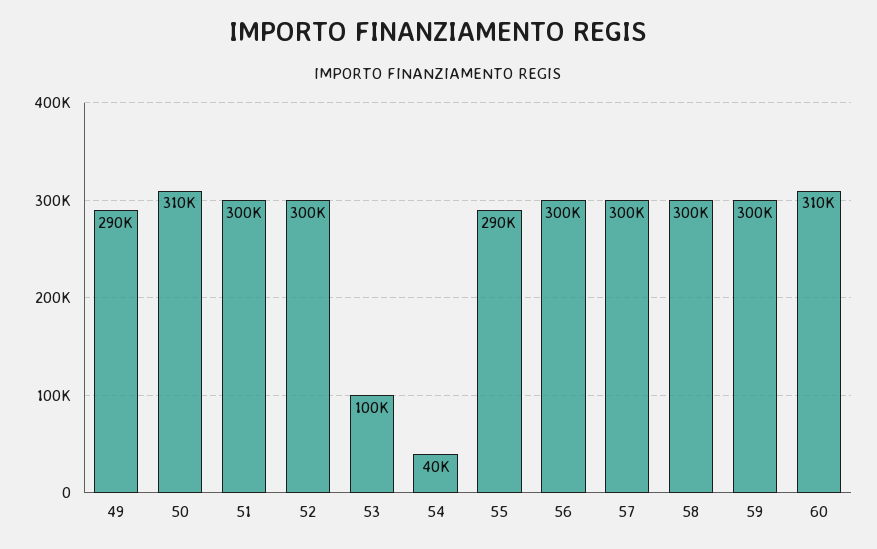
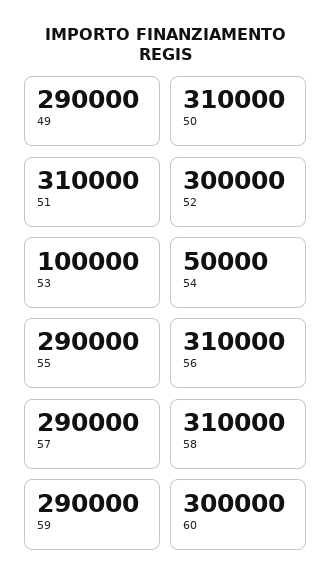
  {
    "49": 290000,
    "50": 310000,
-   "51": 300000,
+   "51": 310000,
    "52": 300000,
    "53": 100000,
-   "54": 40000,
+   "54": 50000,
    "55": 290000,
-   "56": 300000,
+   "56": 310000,
-   "57": 300000,
+   "57": 290000,
-   "58": 300000,
+   "58": 310000,
-   "59": 300000,
+   "59": 290000,
-   "60": 310000
+   "60": 300000
  }

